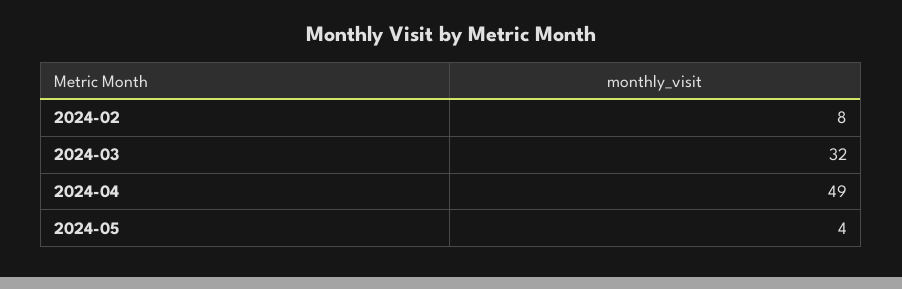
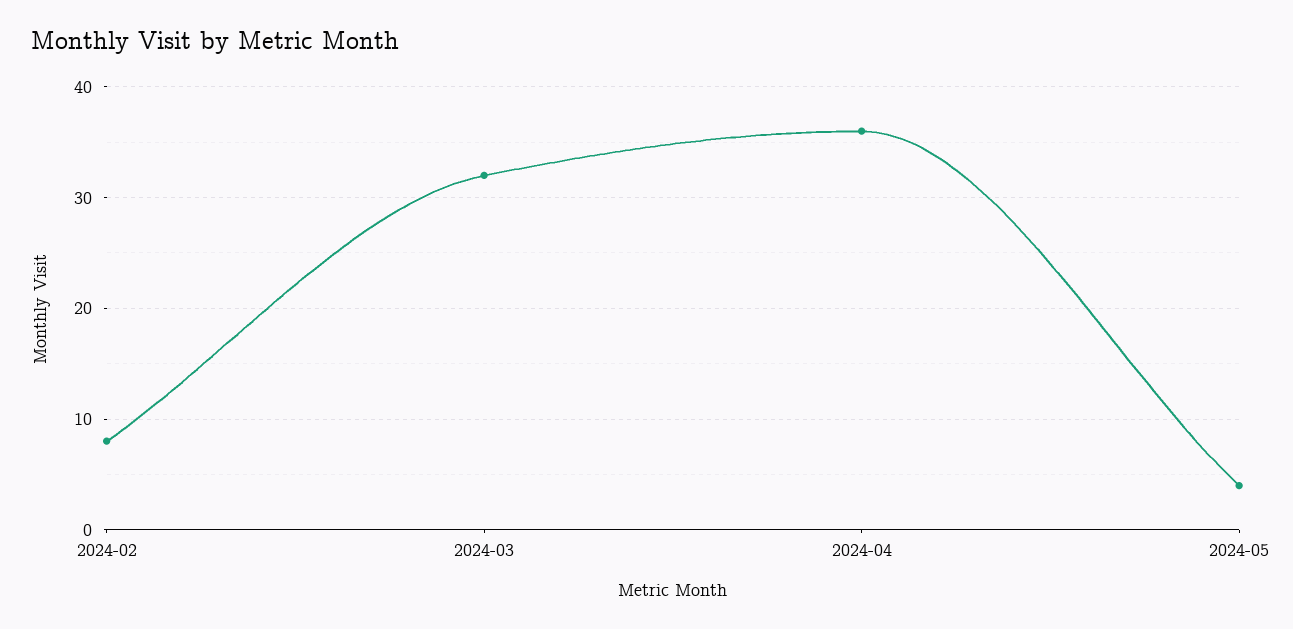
  {
    "2024-02": 8,
    "2024-03": 32,
-   "2024-04": 49,
+   "2024-04": 36,
    "2024-05": 4
  }

